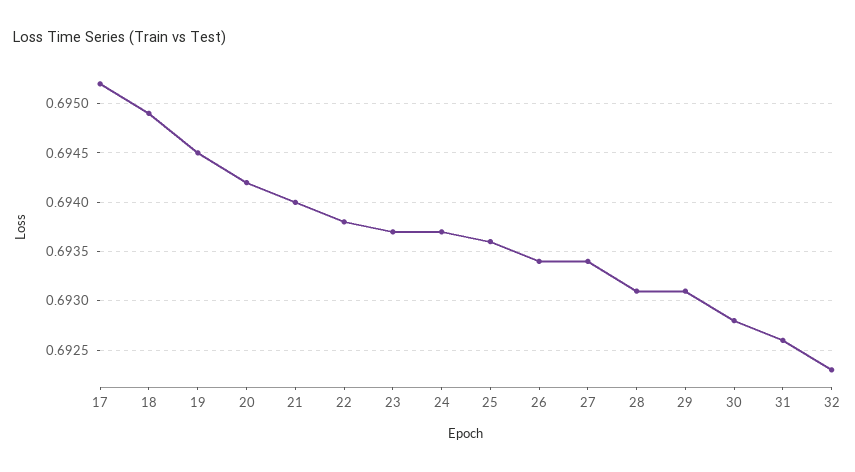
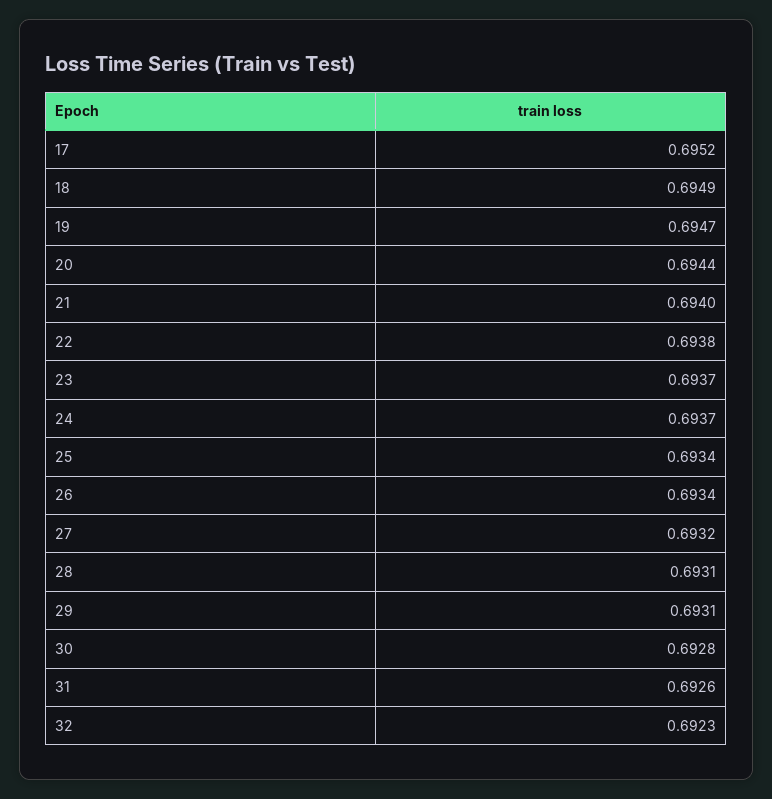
  {
    "17": 0.6952,
    "18": 0.6949,
-   "19": 0.6945,
+   "19": 0.6947,
-   "20": 0.6942,
+   "20": 0.6944,
    "21": 0.694,
    "22": 0.6938,
    "23": 0.6937,
    "24": 0.6937,
-   "25": 0.6936,
+   "25": 0.6934,
    "26": 0.6934,
-   "27": 0.6934,
+   "27": 0.6932,
    "28": 0.6931,
    "29": 0.6931,
    "30": 0.6928,
    "31": 0.6926,
    "32": 0.6923
  }

